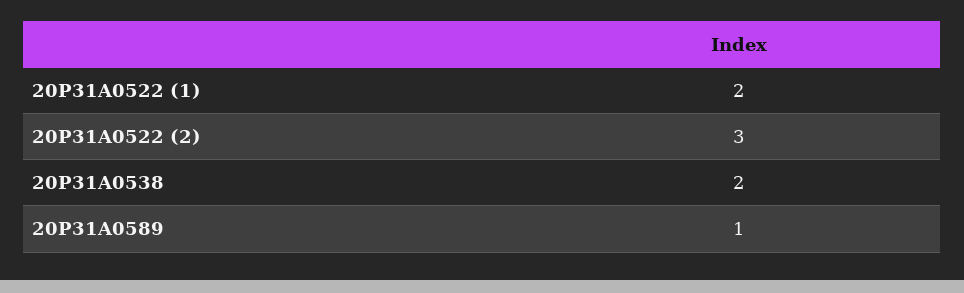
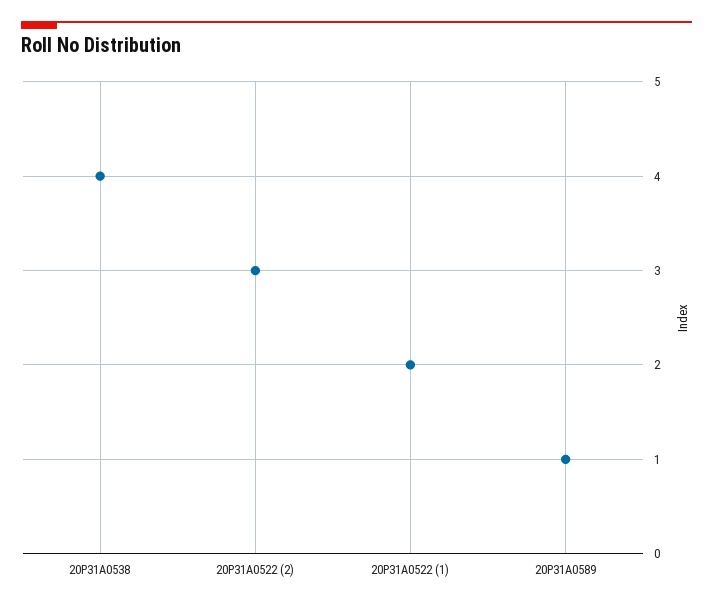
  {
    "20P31A0522 (1)": 2,
    "20P31A0522 (2)": 3,
-   "20P31A0538": 2,
+   "20P31A0538": 4,
    "20P31A0589": 1
  }

